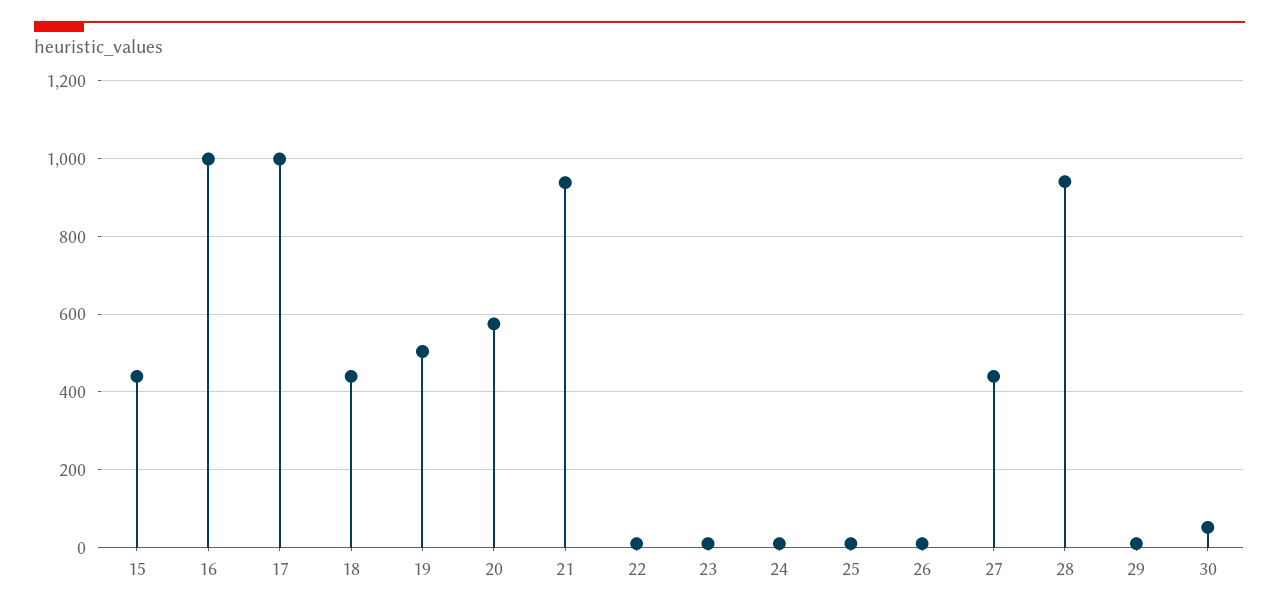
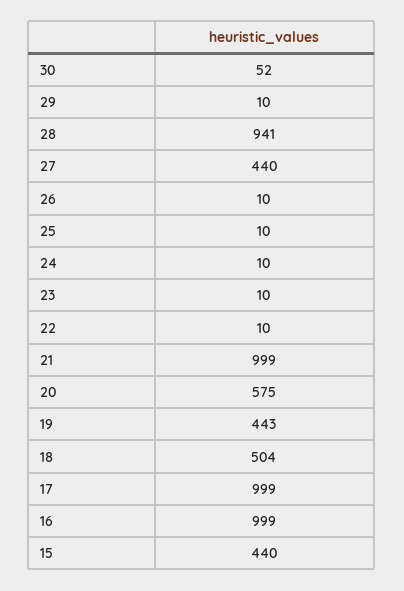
  {
    "15": 440,
    "16": 999,
    "17": 999,
-   "18": 440,
+   "18": 504,
-   "19": 500,
+   "19": 443,
    "20": 575,
-   "21": 940,
+   "21": 999,
    "22": 10,
    "23": 10,
    "24": 10,
    "25": 10,
    "26": 10,
    "27": 440,
    "28": 941,
    "29": 10,
    "30": 52
  }

